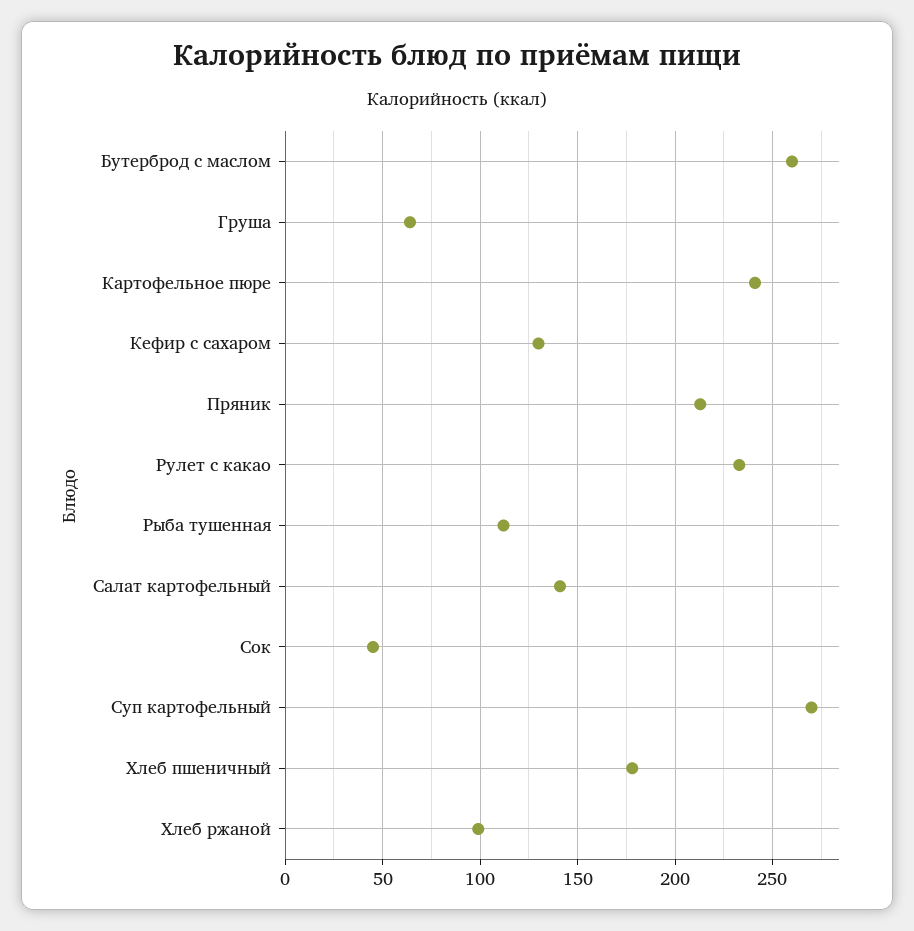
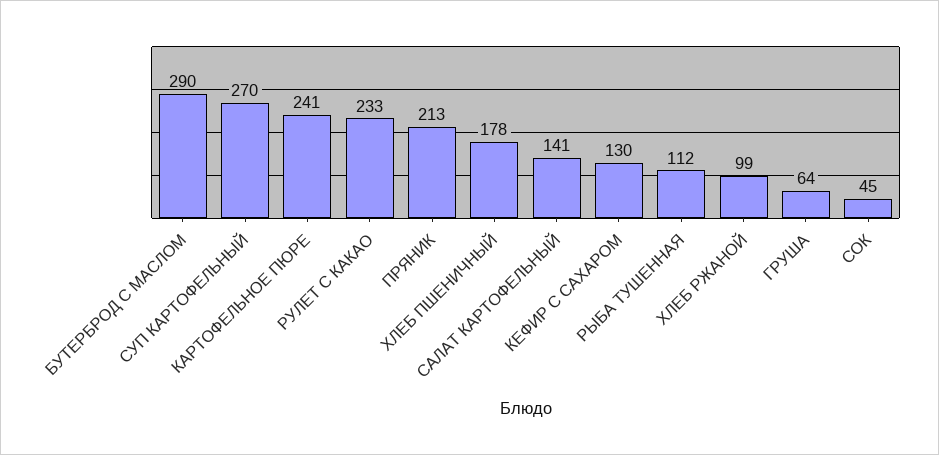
  {
-   "Бутерброд с маслом": 260,
+   "Бутерброд с маслом": 290,
    "Груша": 64,
    "Картофельное пюре": 241,
    "Кефир с сахаром": 130,
    "Пряник": 213,
    "Рулет с какао": 233,
    "Рыба тушенная": 112,
    "Салат картофельный": 141,
    "Сок": 45,
    "Суп картофельный": 270,
    "Хлеб пшеничный": 178,
    "Хлеб ржаной": 99
  }

